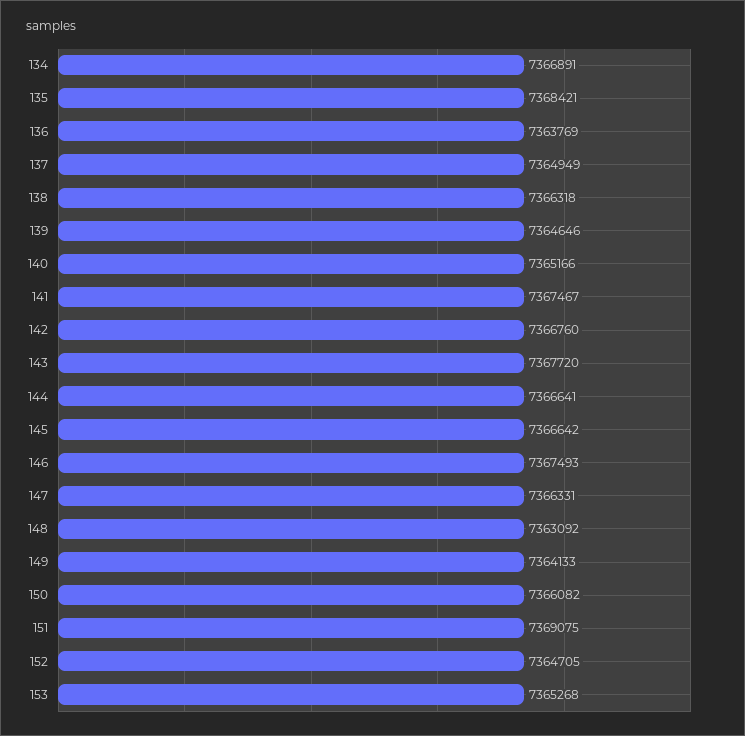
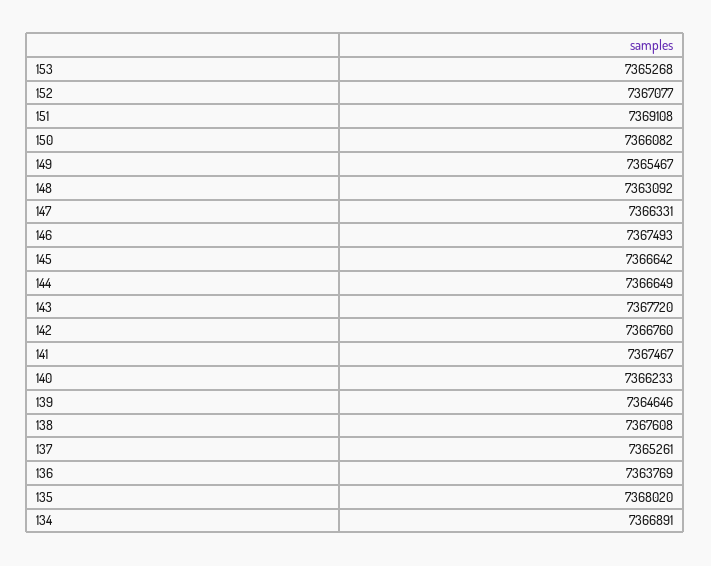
  {
    "134": 7366891,
-   "135": 7368421,
+   "135": 7368020,
    "136": 7363769,
-   "137": 7364949,
+   "137": 7365261,
-   "138": 7366318,
+   "138": 7367608,
    "139": 7364646,
-   "140": 7365166,
+   "140": 7366233,
    "141": 7367467,
    "142": 7366760,
    "143": 7367720,
-   "144": 7366641,
+   "144": 7366649,
    "145": 7366642,
    "146": 7367493,
    "147": 7366331,
    "148": 7363092,
-   "149": 7364133,
+   "149": 7365467,
    "150": 7366082,
-   "151": 7369075,
+   "151": 7369108,
-   "152": 7364705,
+   "152": 7367077,
    "153": 7365268
  }

